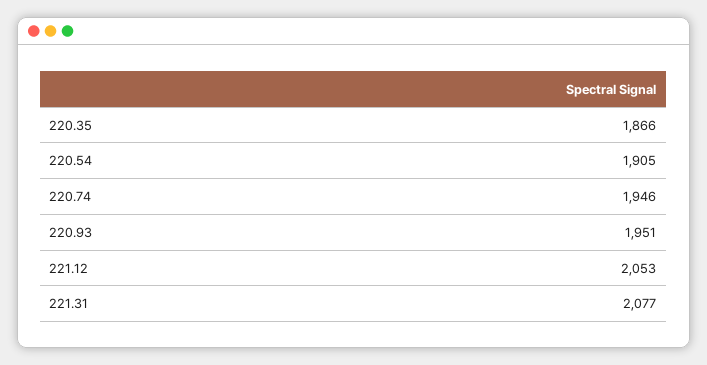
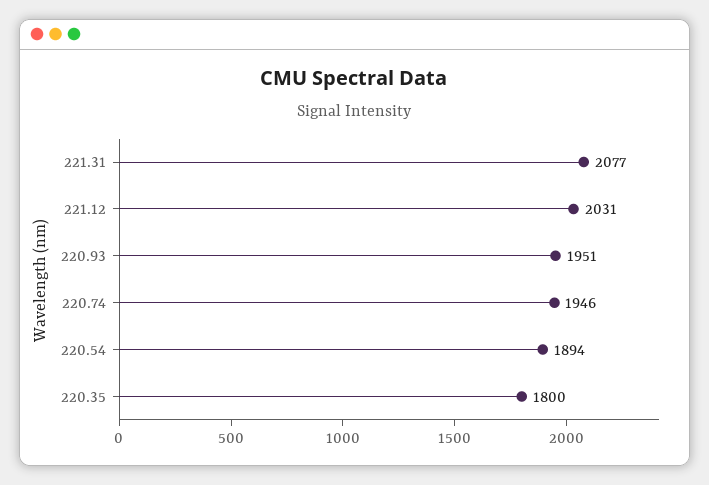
  {
-   "220.35": 1866,
+   "220.35": 1800,
-   "220.54": 1905,
+   "220.54": 1894,
    "220.74": 1946,
    "220.93": 1951,
-   "221.12": 2053,
+   "221.12": 2031,
    "221.31": 2077
  }

